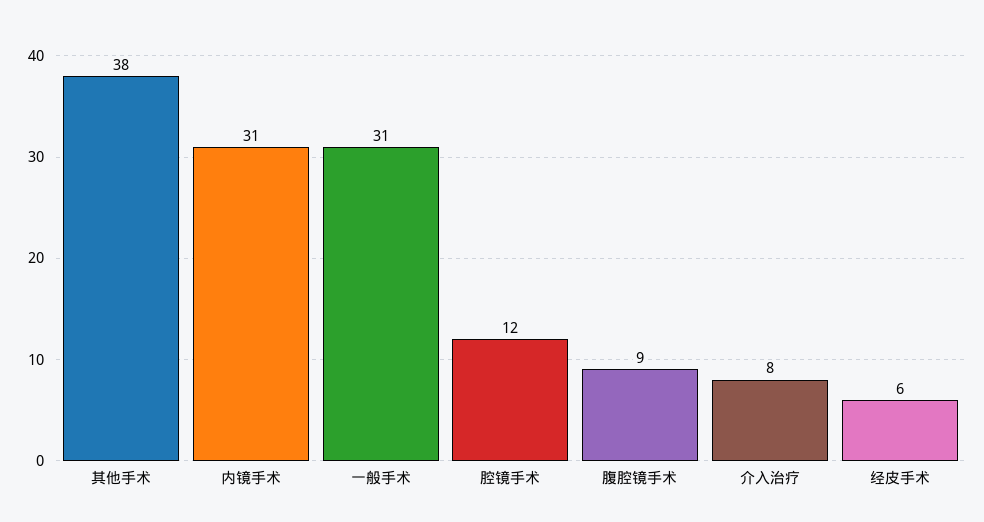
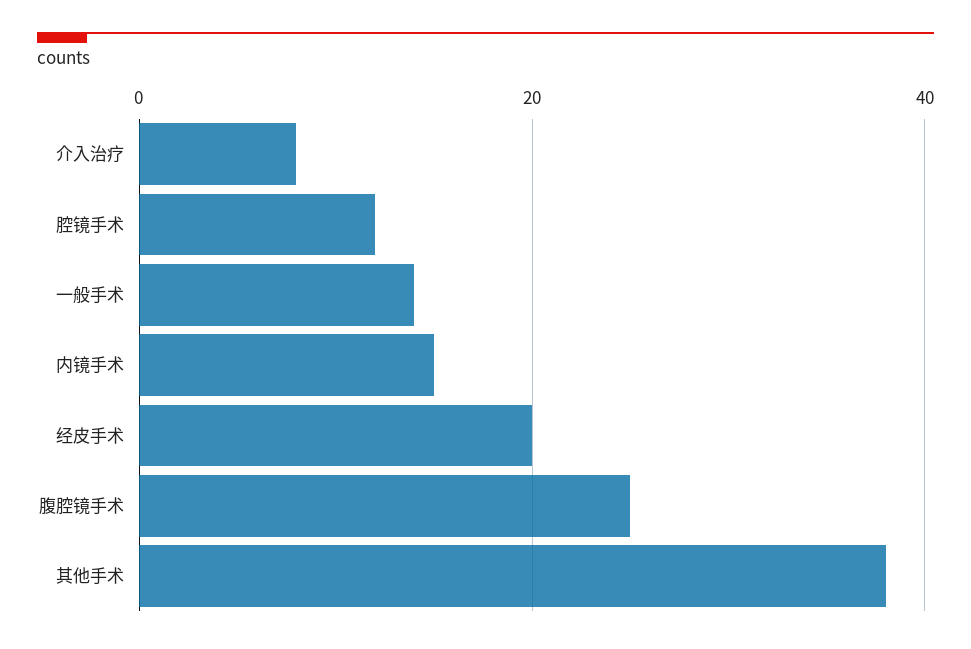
  {
    "其他手术": 38,
-   "内镜手术": 31,
+   "内镜手术": 15,
-   "一般手术": 31,
+   "一般手术": 15,
    "腔镜手术": 12,
-   "腹腔镜手术": 9,
+   "腹腔镜手术": 25,
    "介入治疗": 8,
-   "经皮手术": 6
+   "经皮手术": 20
  }

